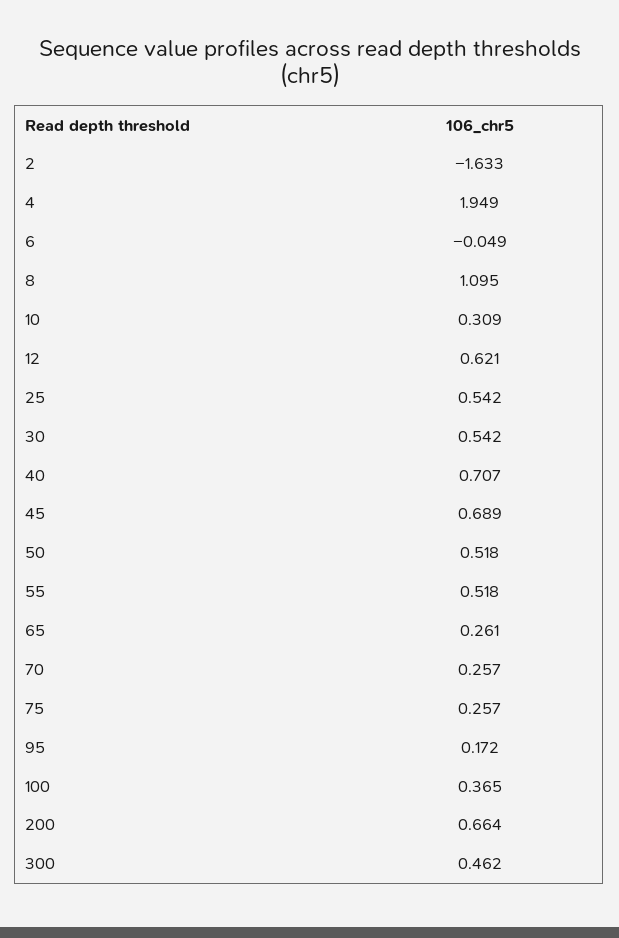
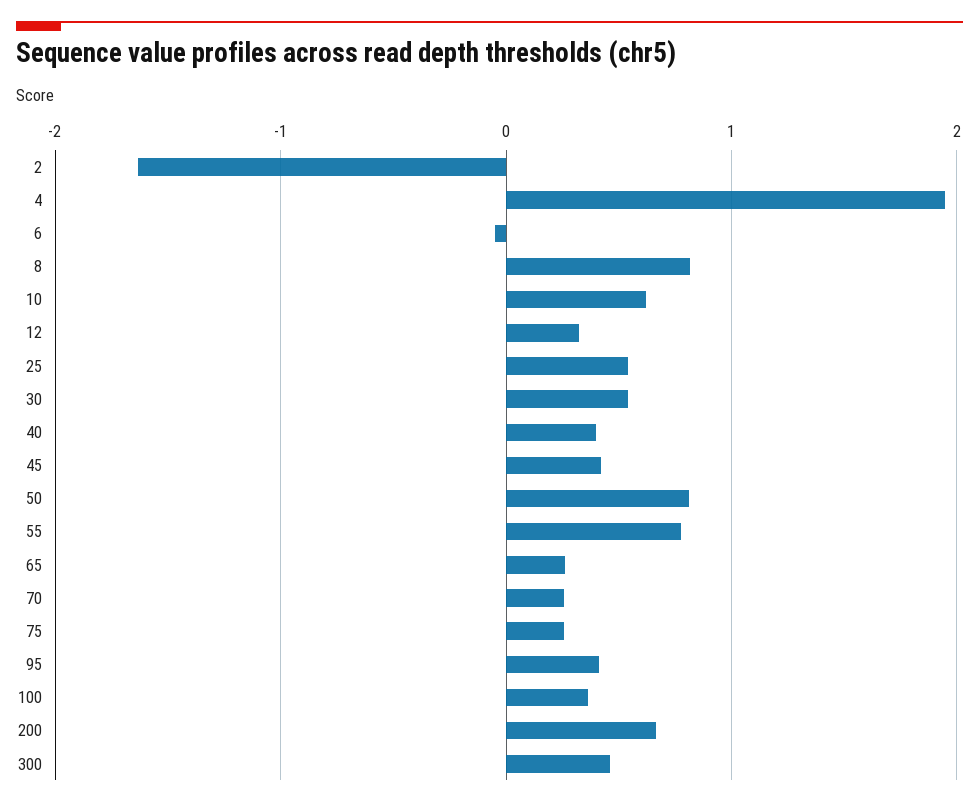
  {
    "2": -1.633,
    "4": 1.949,
    "6": -0.049,
-   "8": 1.095,
+   "8": 0.8,
-   "10": 0.309,
+   "10": 0.6,
-   "12": 0.621,
+   "12": 0.3,
    "25": 0.542,
    "30": 0.542,
-   "40": 0.707,
+   "40": 0.4,
-   "45": 0.689,
+   "45": 0.4,
-   "50": 0.518,
+   "50": 0.8,
-   "55": 0.518,
+   "55": 0.8,
    "65": 0.261,
    "70": 0.257,
    "75": 0.257,
-   "95": 0.172,
+   "95": 0.4,
    "100": 0.365,
    "200": 0.664,
    "300": 0.462
  }

